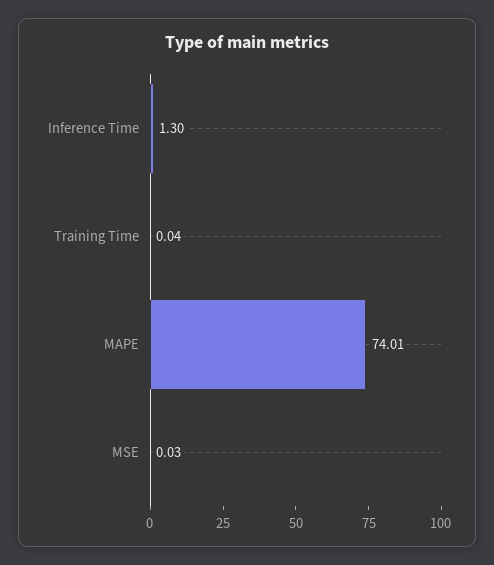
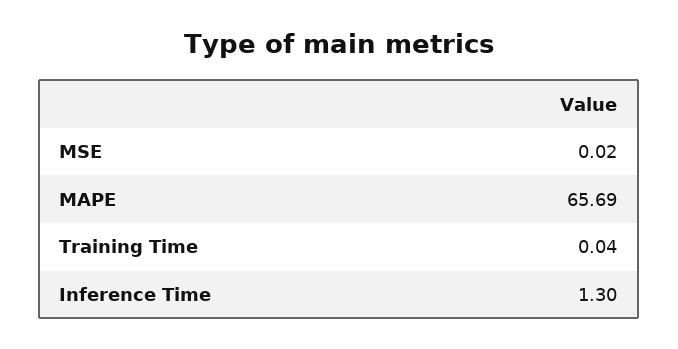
  {
    "Inference Time": 1.3,
    "Training Time": 0.04,
-   "MAPE": 74.01,
+   "MAPE": 65.69,
-   "MSE": 0.03
+   "MSE": 0.02
  }

